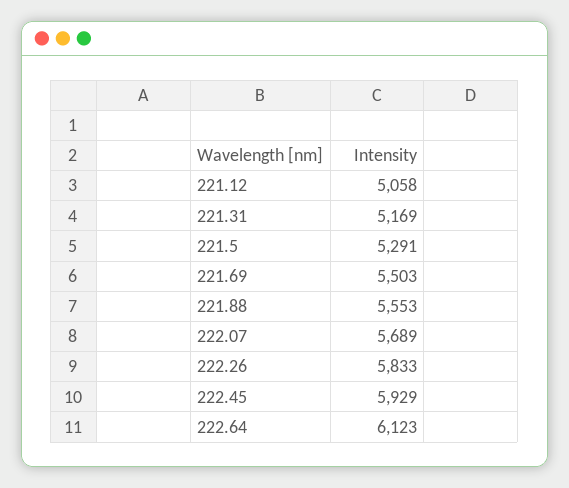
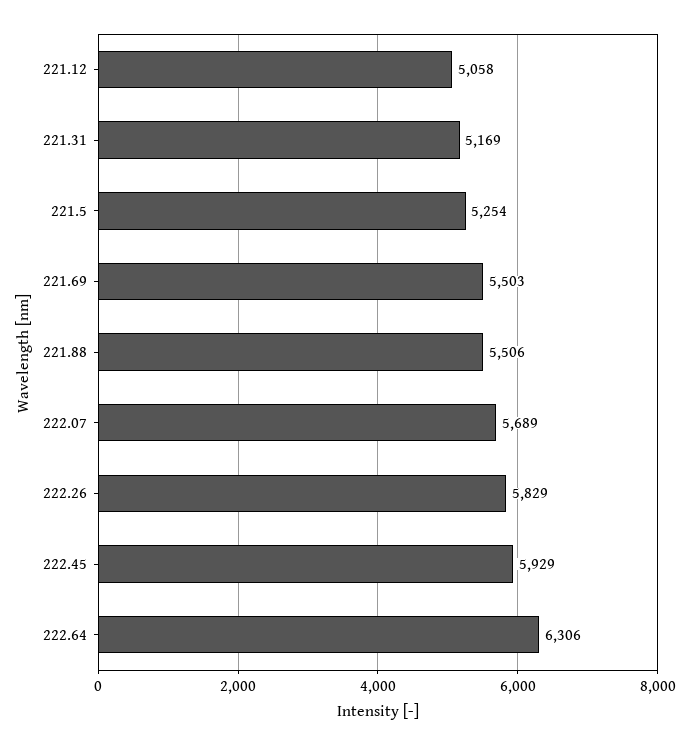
  {
    "221.12": 5058,
    "221.31": 5169,
-   "221.5": 5291,
+   "221.5": 5254,
    "221.69": 5503,
-   "221.88": 5553,
+   "221.88": 5506,
    "222.07": 5689,
-   "222.26": 5833,
+   "222.26": 5829,
    "222.45": 5929,
-   "222.64": 6123
+   "222.64": 6306
  }

